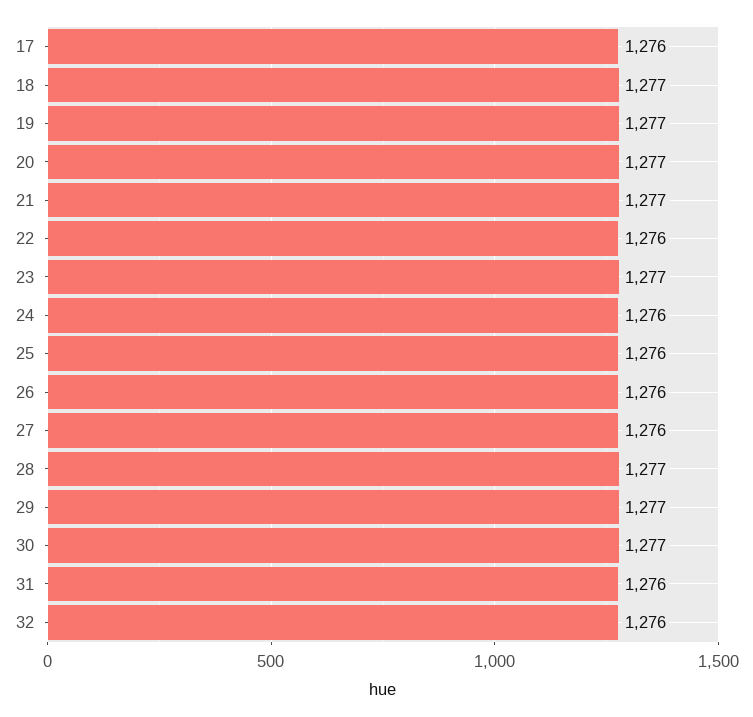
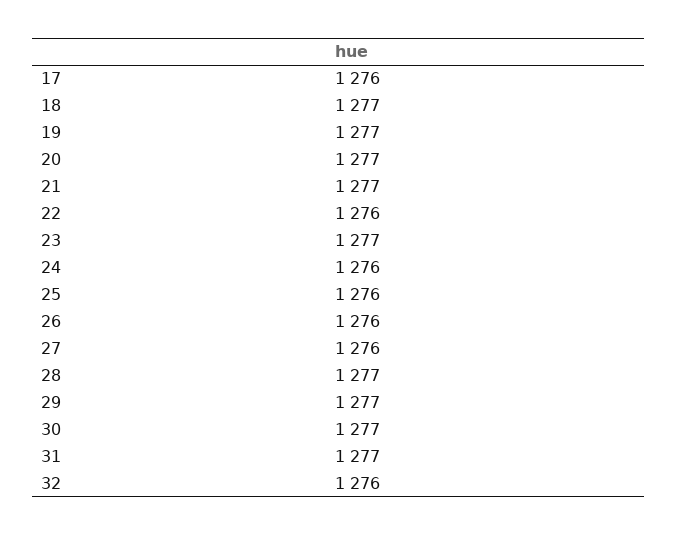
  {
    "17": 1276,
    "18": 1277,
    "19": 1277,
    "20": 1277,
    "21": 1277,
    "22": 1276,
    "23": 1277,
    "24": 1276,
    "25": 1276,
    "26": 1276,
    "27": 1276,
    "28": 1277,
    "29": 1277,
    "30": 1277,
-   "31": 1276,
+   "31": 1277,
    "32": 1276
  }

